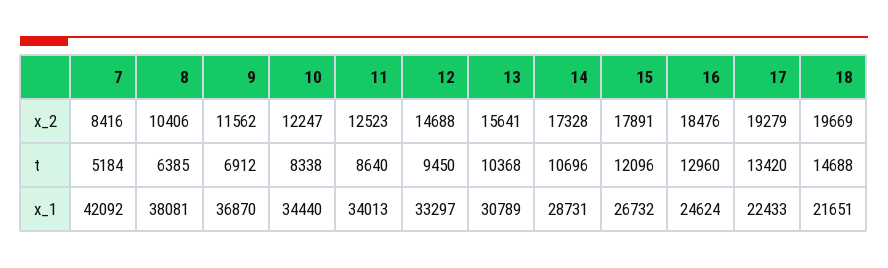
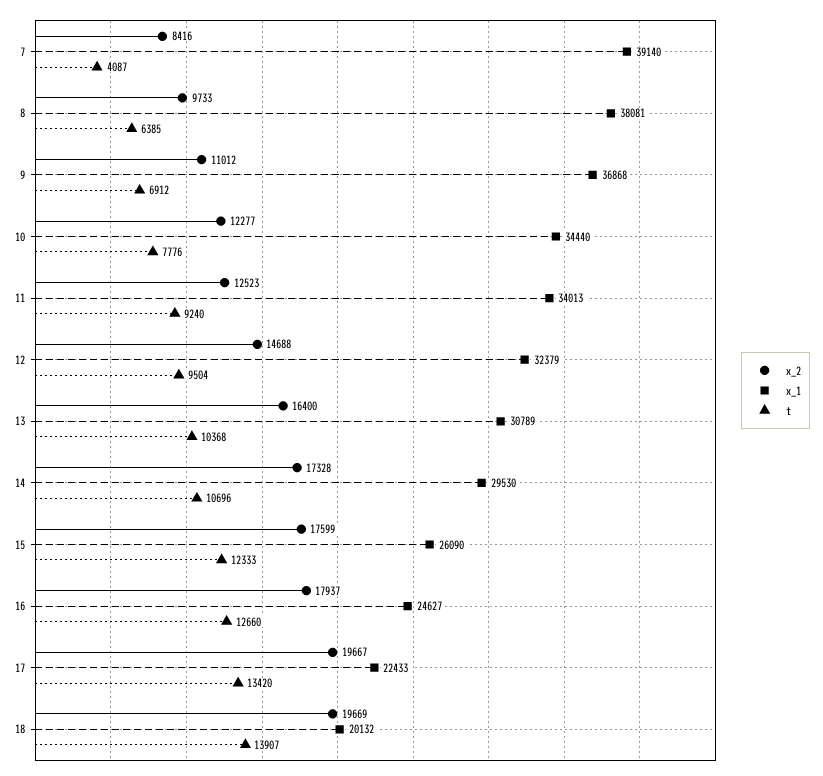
  {
    "x_2": {
      "7": 8416,
-     "8": 10406,
+     "8": 9733,
-     "9": 11562,
+     "9": 11012,
-     "10": 12247,
+     "10": 12277,
      "11": 12523,
      "12": 14688,
-     "13": 15641,
+     "13": 16400,
      "14": 17328,
-     "15": 17891,
+     "15": 17599,
-     "16": 18476,
+     "16": 17937,
-     "17": 19279,
+     "17": 19667,
      "18": 19669
    },
    "t": {
-     "7": 5184,
+     "7": 4087,
      "8": 6385,
      "9": 6912,
-     "10": 8338,
+     "10": 7776,
-     "11": 8640,
+     "11": 9240,
-     "12": 9450,
+     "12": 9504,
      "13": 10368,
      "14": 10696,
-     "15": 12096,
+     "15": 12333,
-     "16": 12960,
+     "16": 12660,
      "17": 13420,
-     "18": 14688
+     "18": 13907
    },
    "x_1": {
-     "7": 42092,
+     "7": 39140,
      "8": 38081,
-     "9": 36870,
+     "9": 36868,
      "10": 34440,
      "11": 34013,
-     "12": 33297,
+     "12": 32379,
      "13": 30789,
-     "14": 28731,
+     "14": 29530,
-     "15": 26732,
+     "15": 26090,
-     "16": 24624,
+     "16": 24627,
      "17": 22433,
-     "18": 21651
+     "18": 20132
    }
  }

